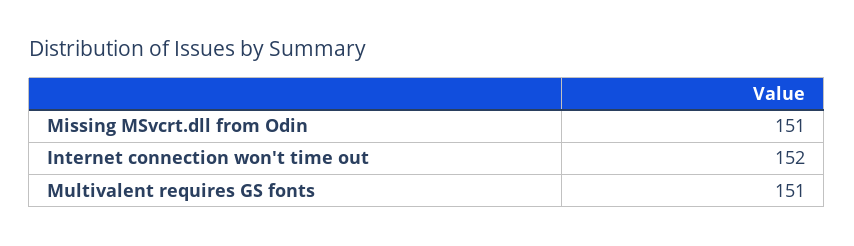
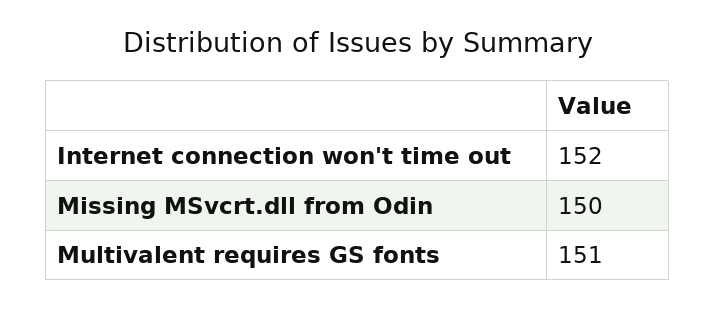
  {
-   "Missing MSvcrt.dll from Odin": 151,
+   "Missing MSvcrt.dll from Odin": 150,
    "Internet connection won't time out": 152,
    "Multivalent requires GS fonts": 151
  }

